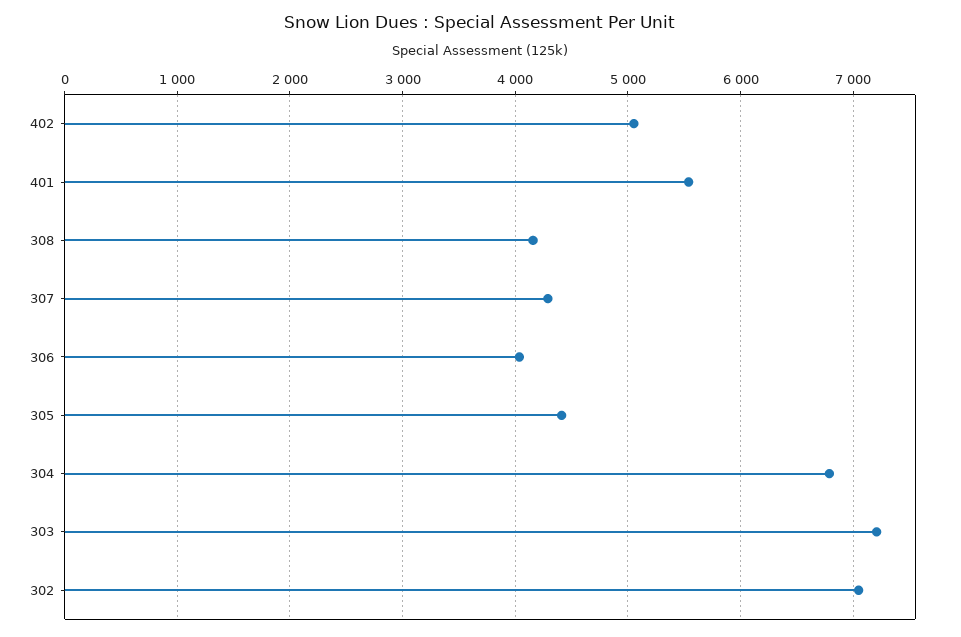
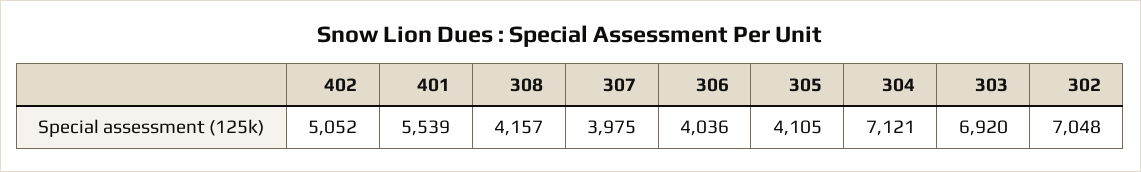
  {
    "402": 5052,
    "401": 5539,
    "308": 4157,
-   "307": 4300,
+   "307": 3975,
    "306": 4036,
-   "305": 4400,
+   "305": 4105,
-   "304": 6800,
+   "304": 7121,
-   "303": 7200,
+   "303": 6920,
    "302": 7048
  }

